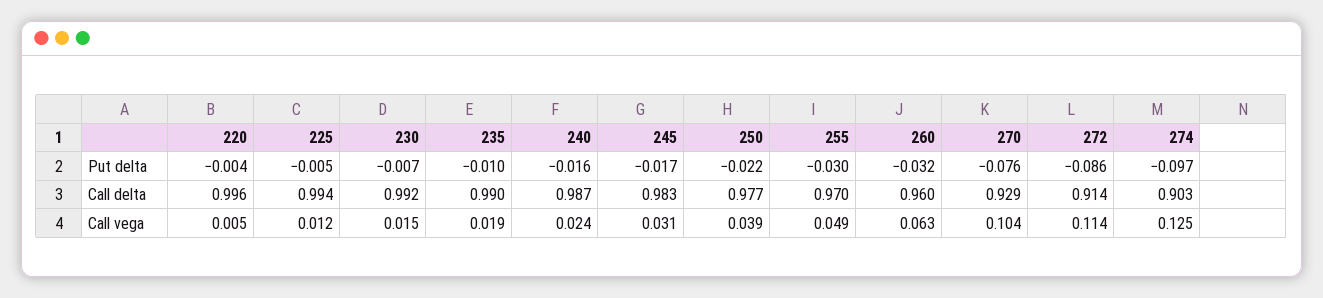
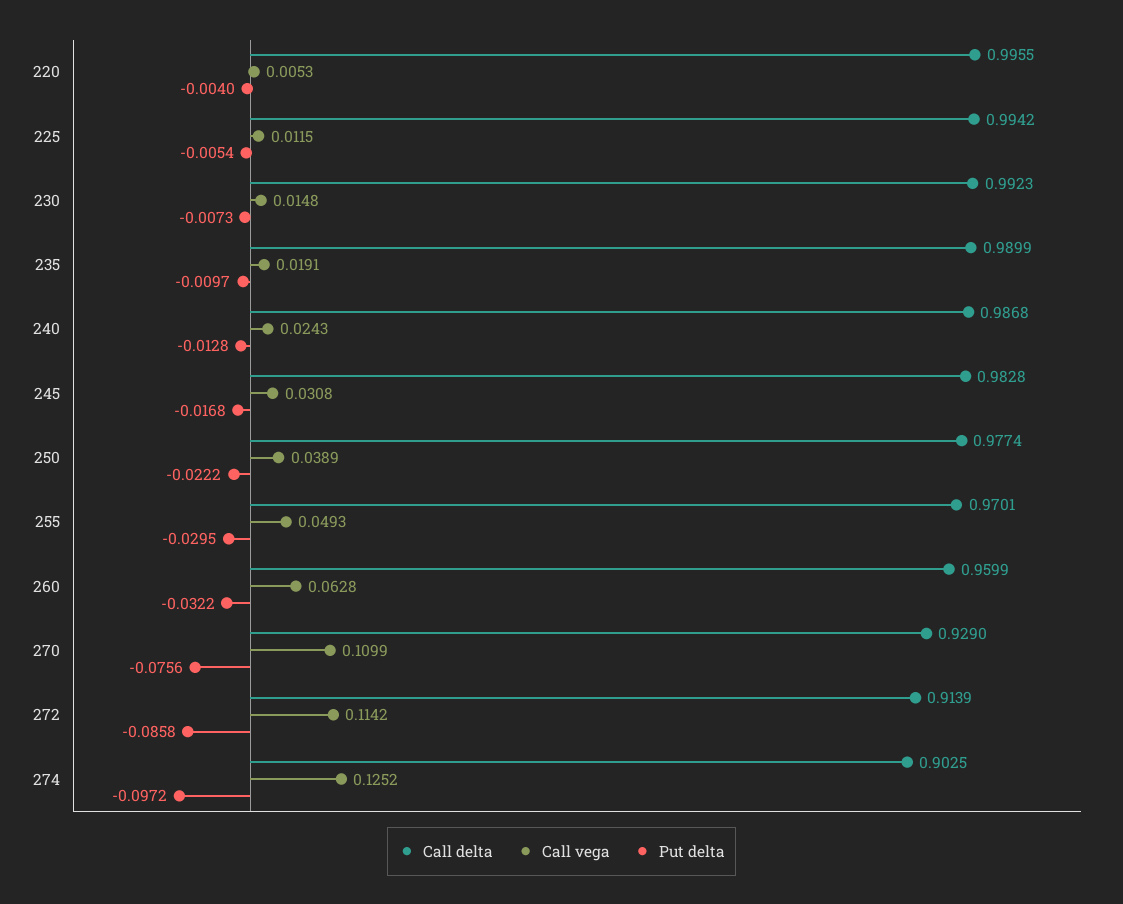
  {
    "Put delta": {
      "220": -0.004,
      "225": -0.0054,
      "230": -0.0073,
      "235": -0.0097,
-     "240": -0.016,
+     "240": -0.0128,
      "245": -0.0168,
      "250": -0.0222,
      "255": -0.0295,
      "260": -0.0322,
      "270": -0.0756,
      "272": -0.0858,
      "274": -0.0972
    },
    "Call delta": {
      "220": 0.9955,
      "225": 0.9942,
      "230": 0.9923,
      "235": 0.9899,
      "240": 0.9868,
      "245": 0.9828,
      "250": 0.9774,
      "255": 0.9701,
      "260": 0.9599,
      "270": 0.929,
      "272": 0.9139,
      "274": 0.9025
    },
    "Call vega": {
      "220": 0.0053,
      "225": 0.0115,
      "230": 0.0148,
      "235": 0.0191,
      "240": 0.0243,
      "245": 0.0308,
      "250": 0.0389,
      "255": 0.0493,
      "260": 0.0628,
-     "270": 0.104,
+     "270": 0.1099,
      "272": 0.1142,
      "274": 0.1252
    }
  }

